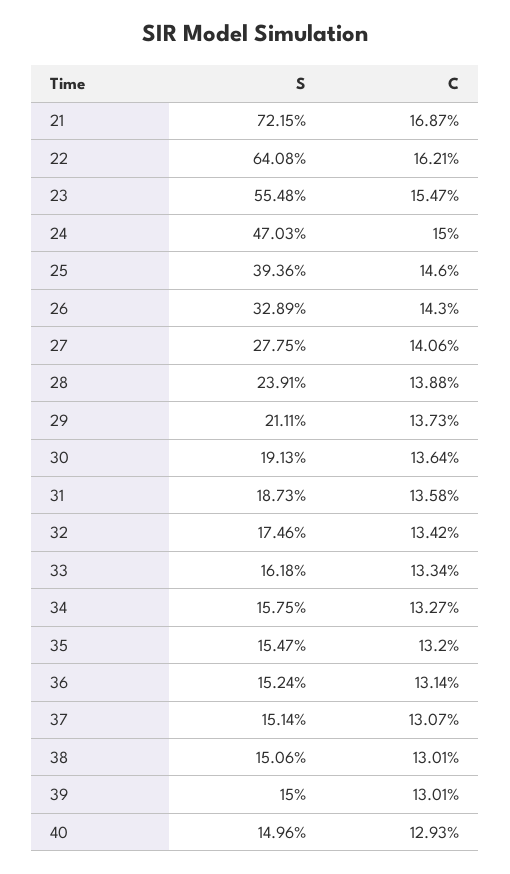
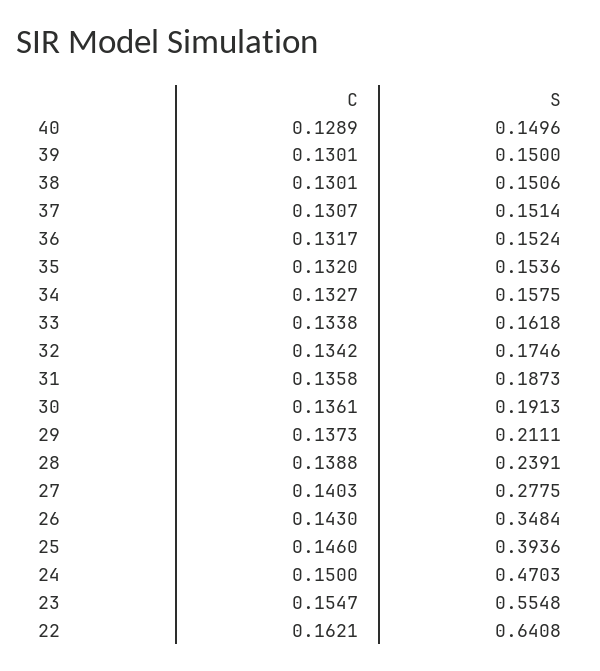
  {
    "S": {
-     "21": 0.7215,
      "22": 0.6408,
      "23": 0.5548,
      "24": 0.4703,
      "25": 0.3936,
-     "26": 0.3289,
+     "26": 0.3484,
      "27": 0.2775,
      "28": 0.2391,
      "29": 0.2111,
      "30": 0.1913,
      "31": 0.1873,
      "32": 0.1746,
      "33": 0.1618,
      "34": 0.1575,
-     "35": 0.1547,
+     "35": 0.1536,
      "36": 0.1524,
      "37": 0.1514,
      "38": 0.1506,
      "39": 0.15,
      "40": 0.1496
    },
    "C": {
-     "21": 0.1687,
      "22": 0.1621,
      "23": 0.1547,
      "24": 0.15,
      "25": 0.146,
      "26": 0.143,
-     "27": 0.1406,
+     "27": 0.1403,
      "28": 0.1388,
      "29": 0.1373,
-     "30": 0.1364,
+     "30": 0.1361,
      "31": 0.1358,
      "32": 0.1342,
-     "33": 0.1334,
+     "33": 0.1338,
      "34": 0.1327,
      "35": 0.132,
-     "36": 0.1314,
+     "36": 0.1317,
      "37": 0.1307,
      "38": 0.1301,
      "39": 0.1301,
-     "40": 0.1293
+     "40": 0.1289
    }
  }

